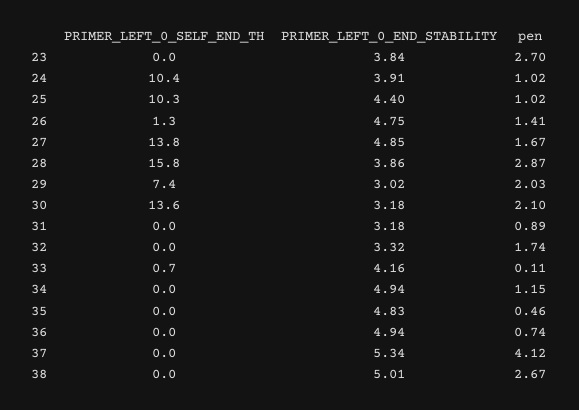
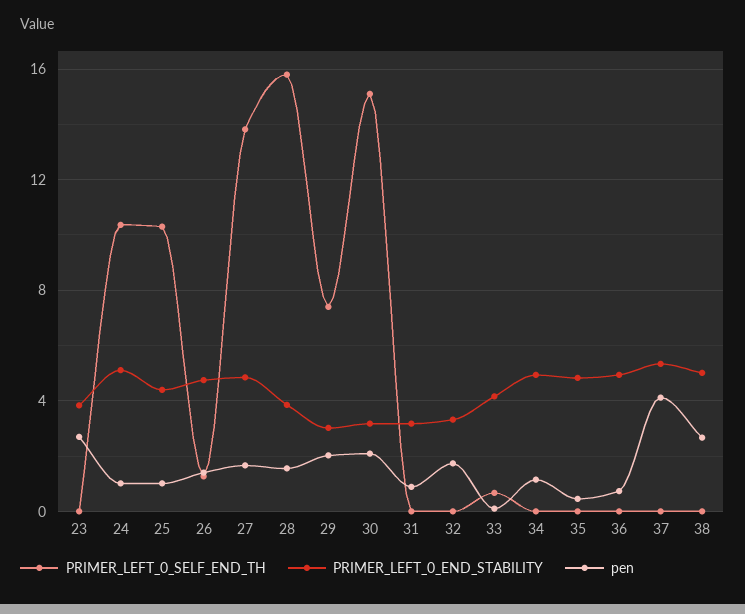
  {
    "PRIMER_LEFT_0_SELF_END_TH": {
      "23": 0,
      "24": 10.4,
      "25": 10.3,
      "26": 1.3,
      "27": 13.8,
      "28": 15.8,
      "29": 7.4,
-     "30": 13.6,
+     "30": 15,
      "31": 0,
      "32": 0,
      "33": 0.7,
      "34": 0,
      "35": 0,
      "36": 0,
      "37": 0,
      "38": 0
    },
    "PRIMER_LEFT_0_END_STABILITY": {
      "23": 3.84,
-     "24": 3.91,
+     "24": 5,
      "25": 4.4,
      "26": 4.75,
      "27": 4.85,
      "28": 3.86,
      "29": 3.02,
      "30": 3.18,
      "31": 3.18,
      "32": 3.32,
      "33": 4.16,
      "34": 4.94,
      "35": 4.83,
      "36": 4.94,
      "37": 5.34,
      "38": 5.01
    },
    "pen": {
      "23": 2.7,
      "24": 1.02,
      "25": 1.02,
      "26": 1.41,
      "27": 1.67,
-     "28": 2.87,
+     "28": 1.5,
      "29": 2.03,
      "30": 2.1,
      "31": 0.89,
      "32": 1.74,
      "33": 0.11,
      "34": 1.15,
      "35": 0.46,
      "36": 0.74,
      "37": 4.12,
      "38": 2.67
    }
  }

